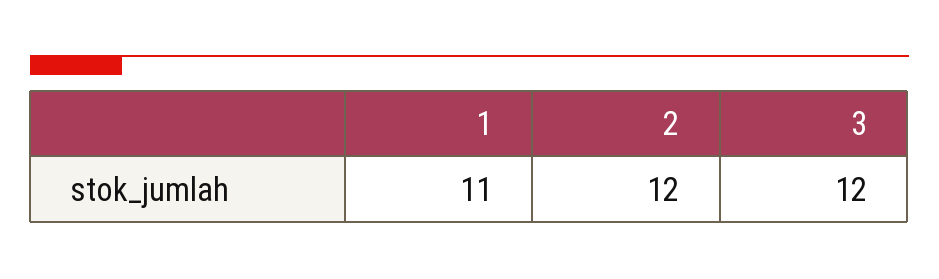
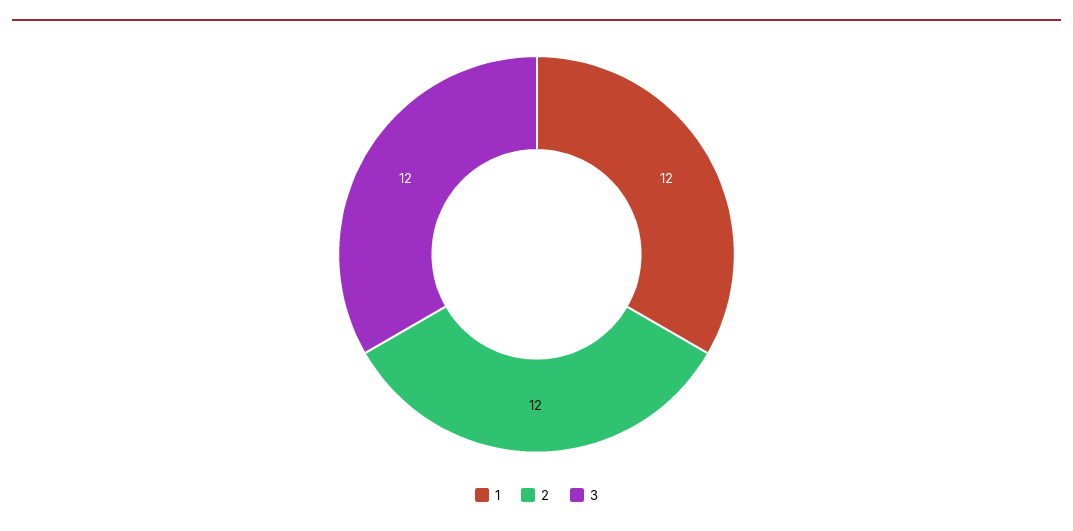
  {
-   "1": 11,
+   "1": 12,
    "2": 12,
    "3": 12
  }

